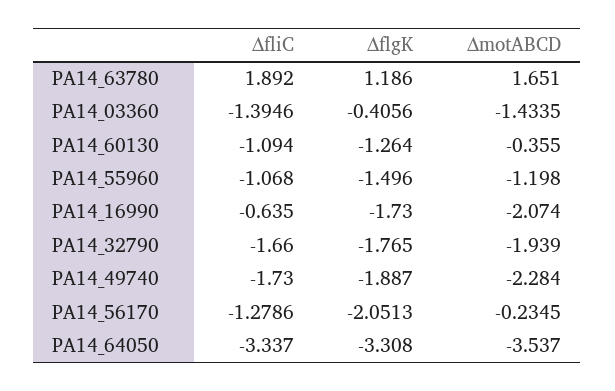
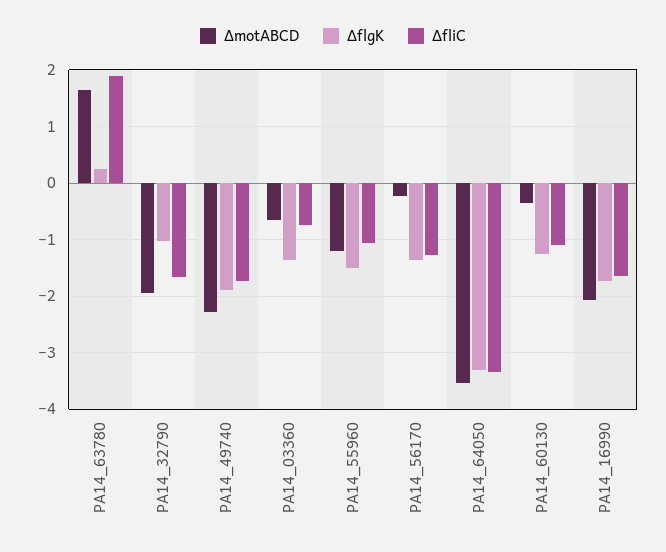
  {
    "ΔfliC": {
      "PA14_63780": 1.892,
-     "PA14_03360": -1.3946,
+     "PA14_03360": -0.8,
      "PA14_60130": -1.094,
      "PA14_55960": -1.068,
-     "PA14_16990": -0.635,
+     "PA14_16990": -1.6,
      "PA14_32790": -1.66,
      "PA14_49740": -1.73,
      "PA14_56170": -1.2786,
      "PA14_64050": -3.337
    },
    "ΔflgK": {
-     "PA14_63780": 1.186,
+     "PA14_63780": 0.2,
-     "PA14_03360": -0.4056,
+     "PA14_03360": -1.4,
      "PA14_60130": -1.264,
      "PA14_55960": -1.496,
      "PA14_16990": -1.73,
-     "PA14_32790": -1.765,
+     "PA14_32790": -1,
      "PA14_49740": -1.887,
-     "PA14_56170": -2.0513,
+     "PA14_56170": -1.4,
      "PA14_64050": -3.308
    },
    "ΔmotABCD": {
      "PA14_63780": 1.651,
-     "PA14_03360": -1.4335,
+     "PA14_03360": -0.6,
      "PA14_60130": -0.355,
      "PA14_55960": -1.198,
      "PA14_16990": -2.074,
      "PA14_32790": -1.939,
      "PA14_49740": -2.284,
      "PA14_56170": -0.2345,
      "PA14_64050": -3.537
    }
  }

